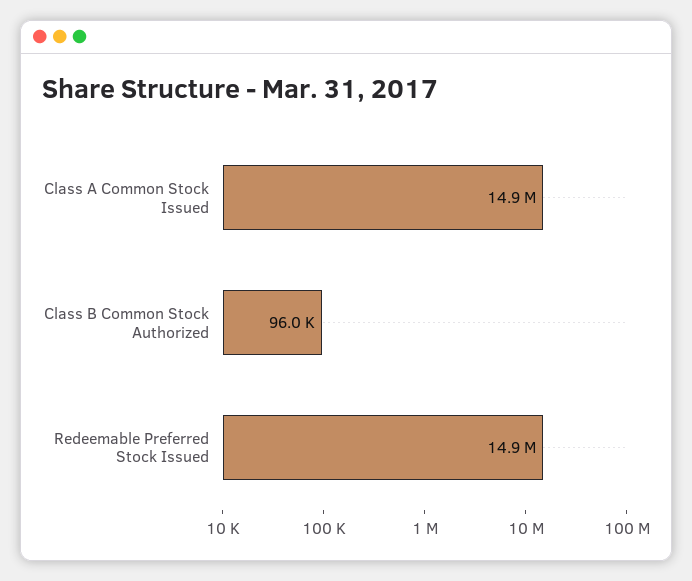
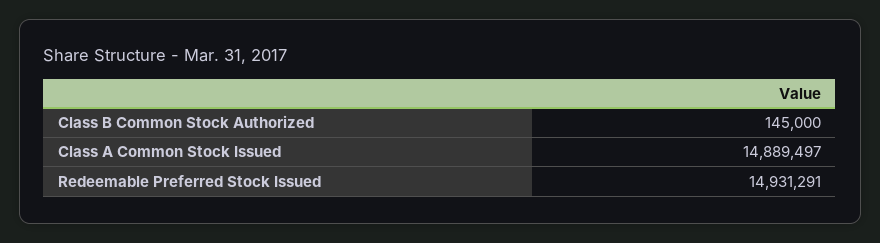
  {
    "Class A Common Stock Issued": 14889497,
-   "Class B Common Stock Authorized": 96000,
+   "Class B Common Stock Authorized": 145000,
    "Redeemable Preferred Stock Issued": 14931291
  }

